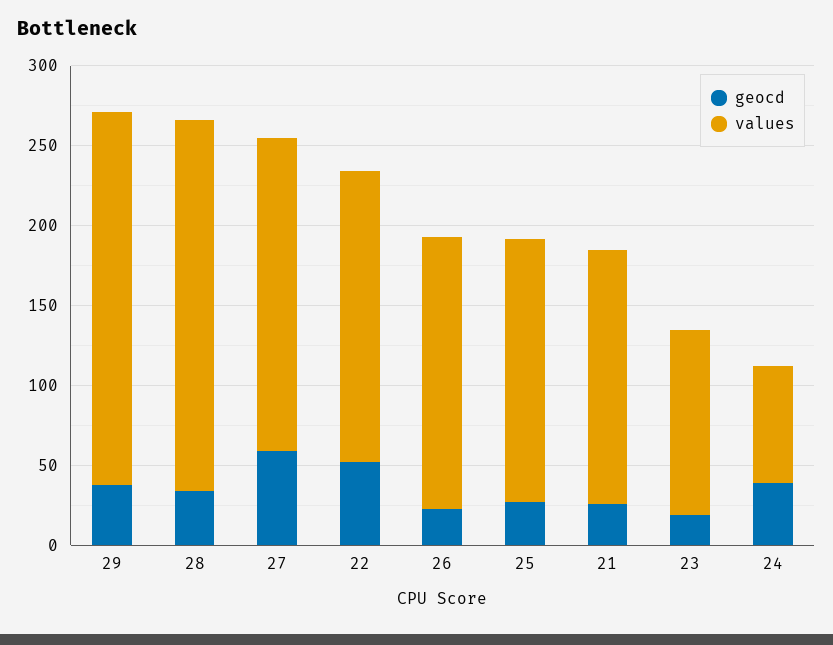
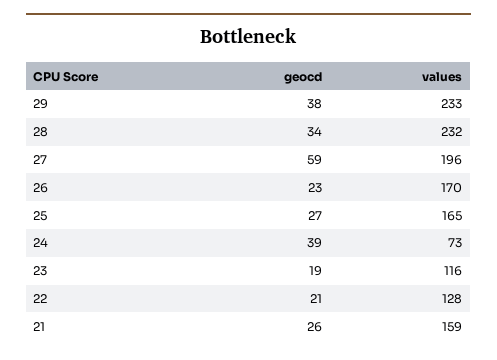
  {
    "geocd": {
      "29": 38,
      "28": 34,
      "27": 59,
-     "22": 50,
+     "22": 21,
      "26": 23,
      "25": 27,
      "21": 26,
      "23": 19,
      "24": 39
    },
    "values": {
      "29": 233,
      "28": 232,
      "27": 196,
-     "22": 180,
+     "22": 128,
      "26": 170,
      "25": 165,
      "21": 159,
      "23": 116,
      "24": 73
    }
  }

